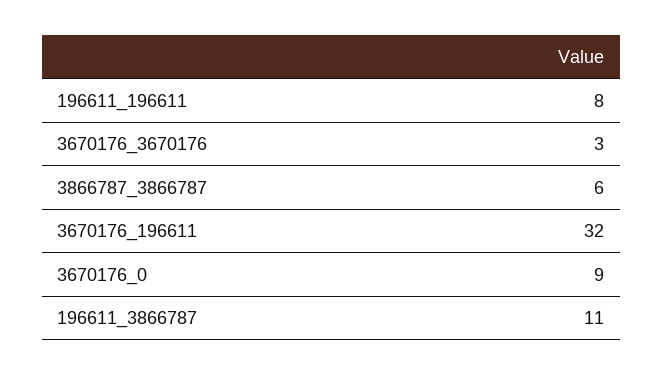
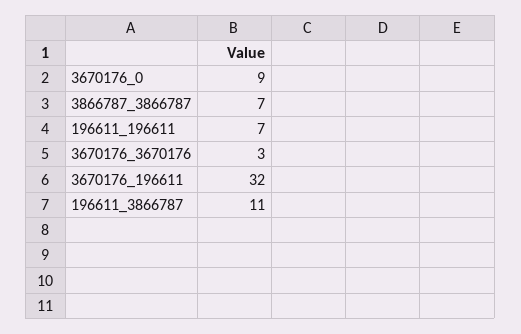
  {
-   "196611_196611": 8,
+   "196611_196611": 7,
    "3670176_3670176": 3,
-   "3866787_3866787": 6,
+   "3866787_3866787": 7,
    "3670176_196611": 32,
    "3670176_0": 9,
    "196611_3866787": 11
  }

